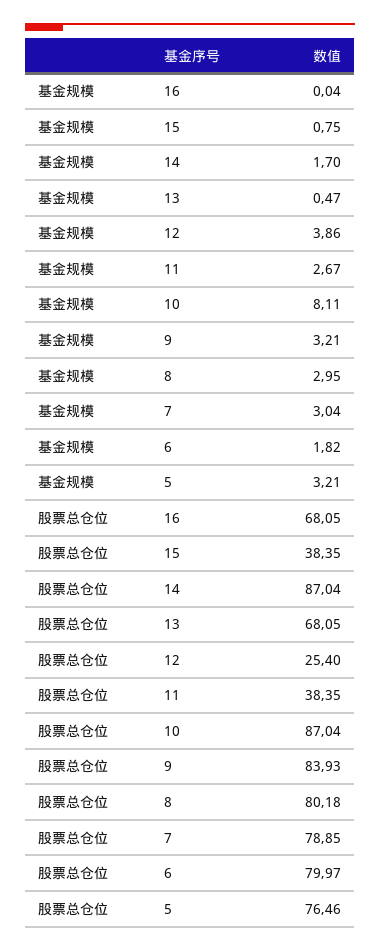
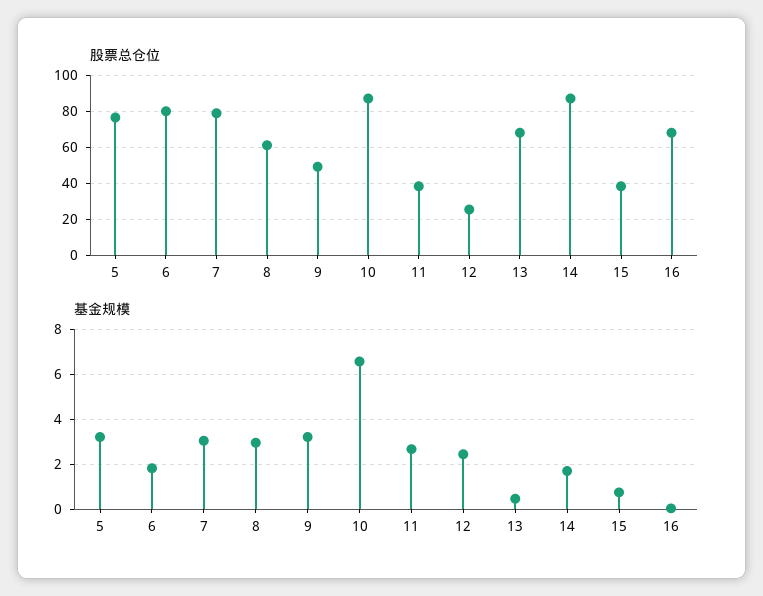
  {
    "基金规模": {
      "16": 0.04,
      "15": 0.75,
      "14": 1.7,
      "13": 0.47,
-     "12": 3.86,
+     "12": 2.5,
      "11": 2.67,
-     "10": 8.11,
+     "10": 6.5,
      "9": 3.21,
      "8": 2.95,
      "7": 3.04,
      "6": 1.82,
      "5": 3.21
    },
    "股票总仓位": {
      "16": 68.05,
      "15": 38.35,
      "14": 87.04,
      "13": 68.05,
      "12": 25.4,
      "11": 38.35,
      "10": 87.04,
-     "9": 83.93,
+     "9": 50,
-     "8": 80.18,
+     "8": 60,
      "7": 78.85,
      "6": 79.97,
      "5": 76.46
    }
  }

